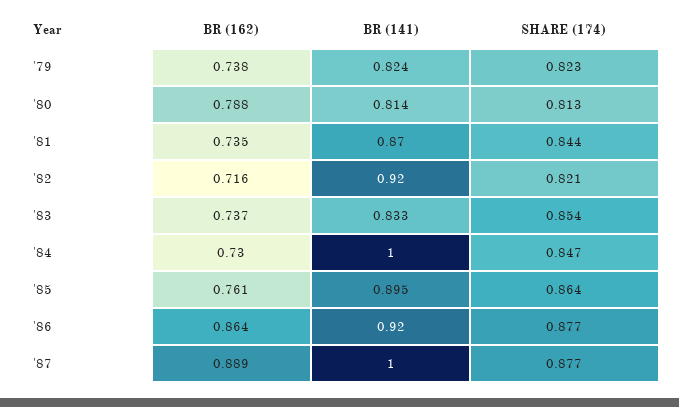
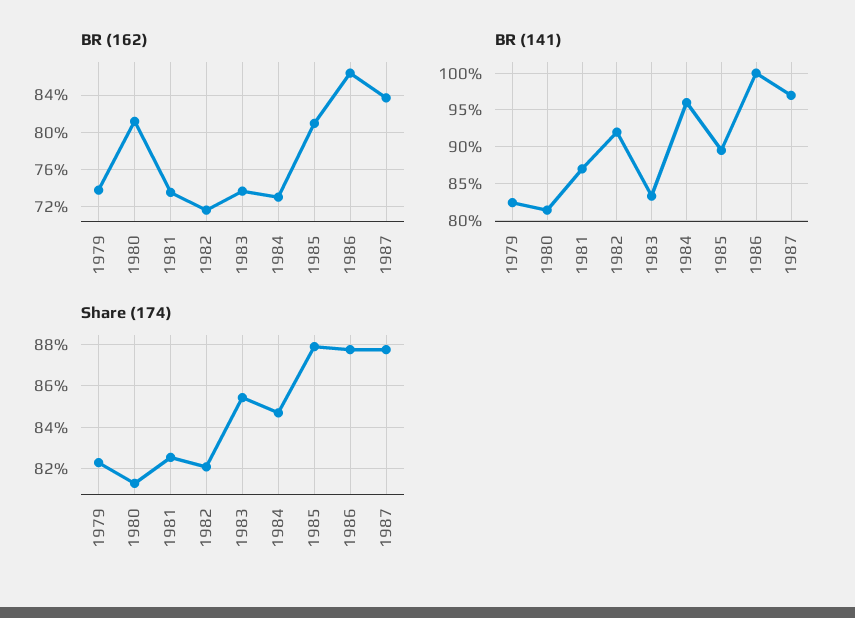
  {
    "BR (162)": {
      "'79": 0.738,
-     "'80": 0.788,
+     "'80": 0.81,
      "'81": 0.735,
      "'82": 0.716,
      "'83": 0.737,
      "'84": 0.73,
-     "'85": 0.761,
+     "'85": 0.81,
      "'86": 0.864,
-     "'87": 0.889
+     "'87": 0.84
    },
    "BR (141)": {
      "'79": 0.824,
      "'80": 0.814,
      "'81": 0.87,
      "'82": 0.92,
      "'83": 0.833,
-     "'84": 1,
+     "'84": 0.96,
      "'85": 0.895,
-     "'86": 0.92,
+     "'86": 1,
-     "'87": 1
+     "'87": 0.97
    },
    "SHARE (174)": {
      "'79": 0.823,
      "'80": 0.813,
-     "'81": 0.844,
+     "'81": 0.825,
      "'82": 0.821,
      "'83": 0.854,
      "'84": 0.847,
-     "'85": 0.864,
+     "'85": 0.88,
      "'86": 0.877,
      "'87": 0.877
    }
  }

